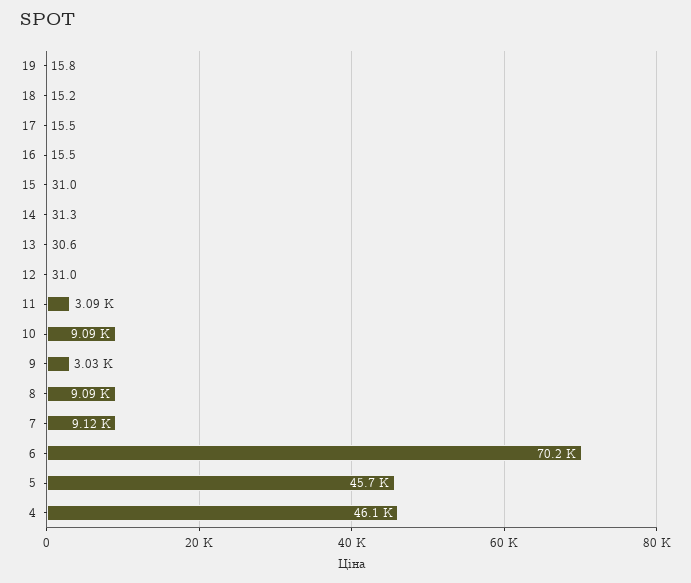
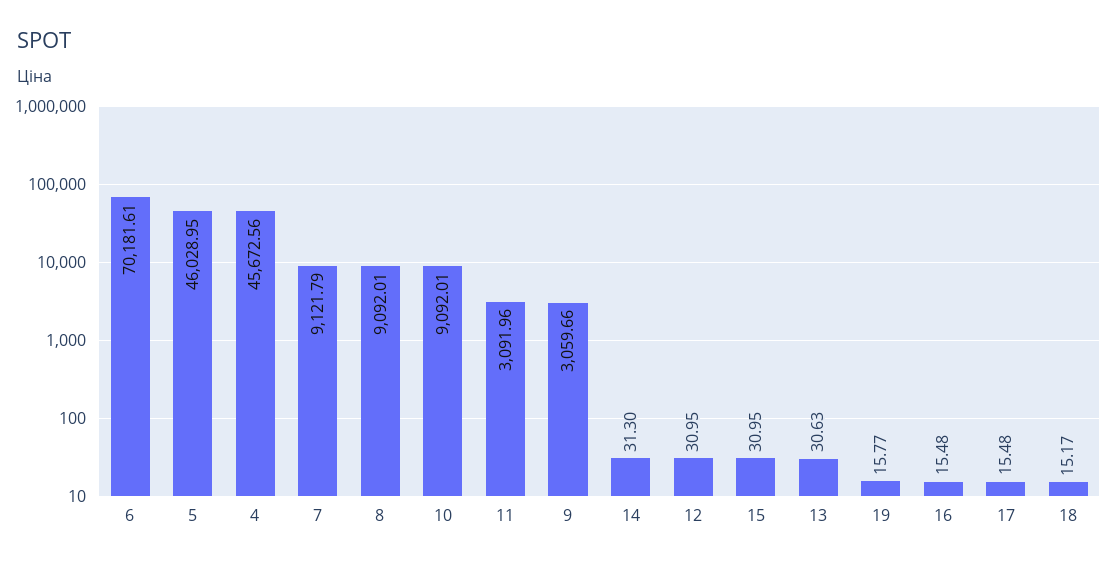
  {
    "19": 15.77,
    "18": 15.17,
    "17": 15.48,
    "16": 15.48,
    "15": 30.95,
    "14": 31.3,
    "13": 30.63,
    "12": 30.95,
    "11": 3091.96,
    "10": 9092.01,
-   "9": 3030,
+   "9": 3059.66,
    "8": 9092.01,
    "7": 9121.79,
    "6": 70181.61,
-   "5": 45700,
+   "5": 46028.95,
-   "4": 46100
+   "4": 45672.56
  }

